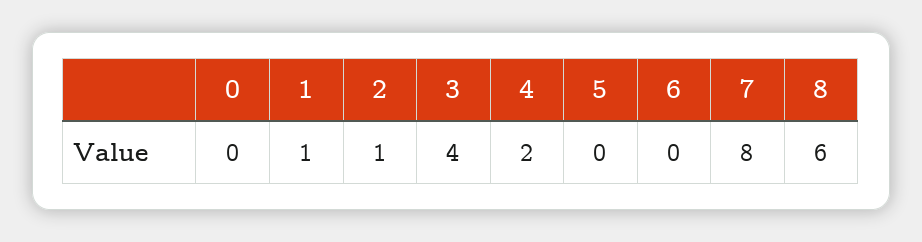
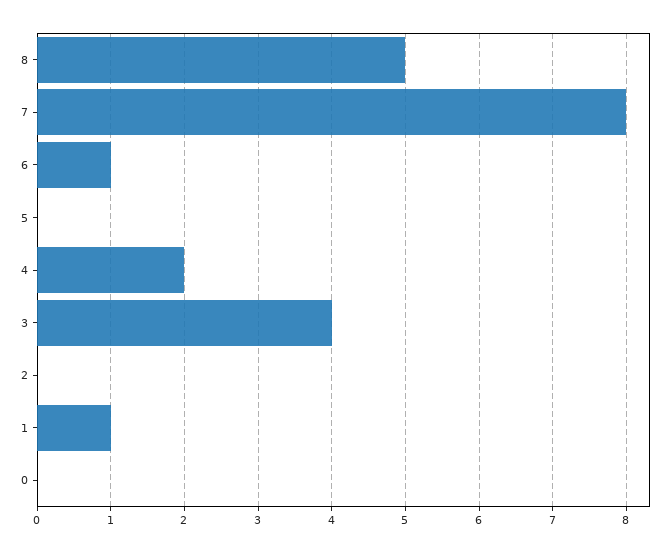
  {
    "0": 0,
    "1": 1,
-   "2": 1,
+   "2": 0,
    "3": 4,
    "4": 2,
    "5": 0,
-   "6": 0,
+   "6": 1,
    "7": 8,
-   "8": 6
+   "8": 5
  }

